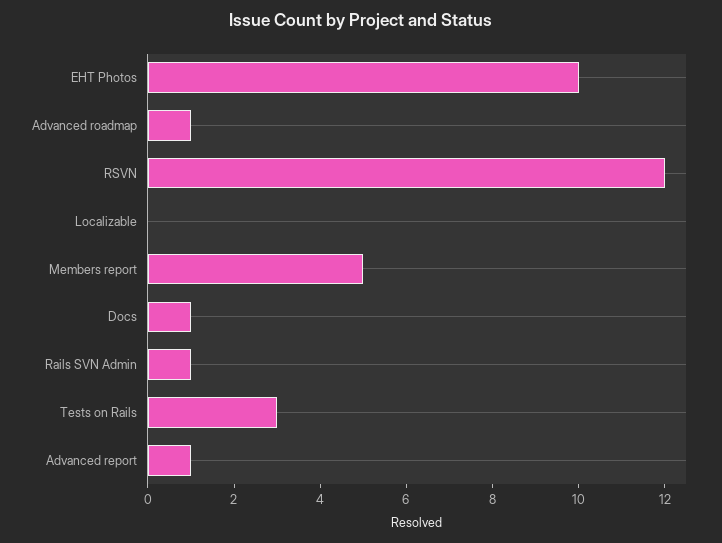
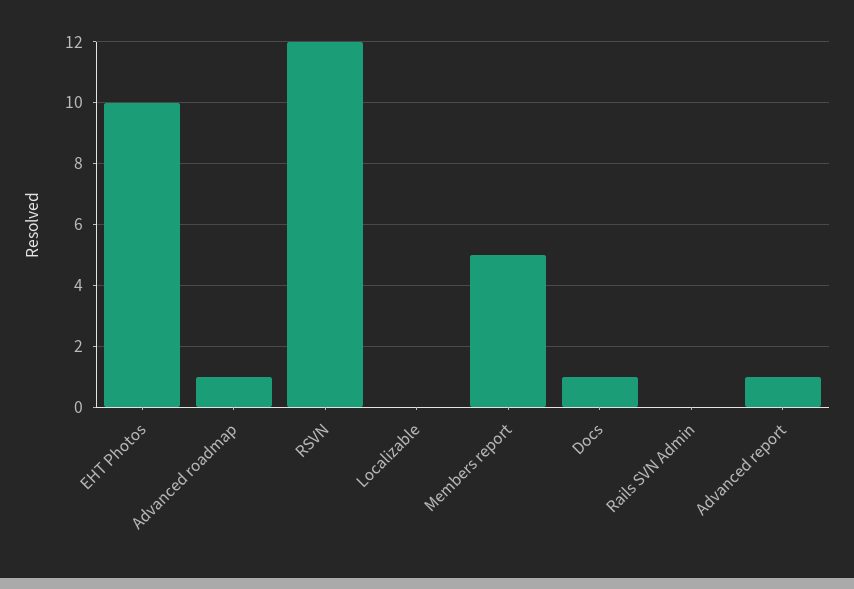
  {
    "EHT Photos": 10,
    "Advanced roadmap": 1,
    "RSVN": 12,
    "Localizable": 0,
    "Members report": 5,
    "Docs": 1,
-   "Rails SVN Admin": 1,
+   "Rails SVN Admin": 0,
-   "Tests on Rails": 3,
    "Advanced report": 1
  }

